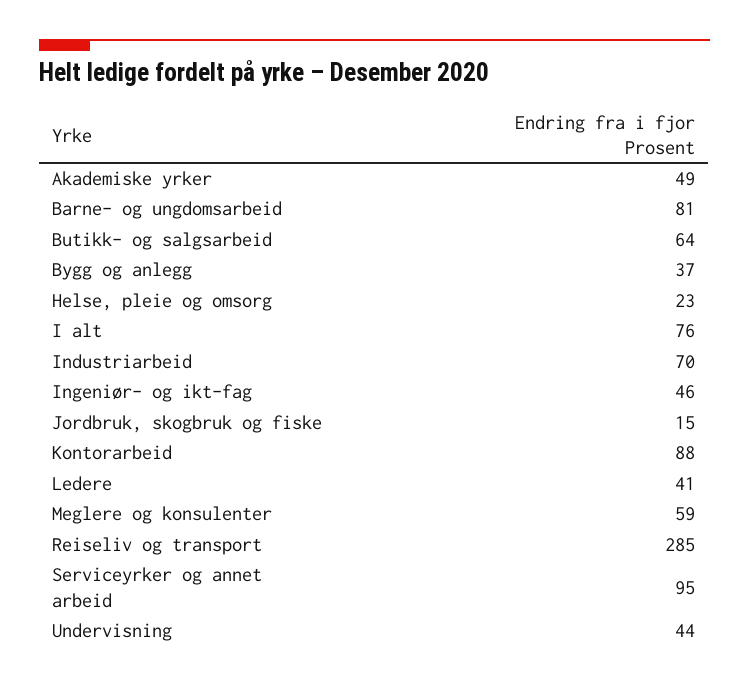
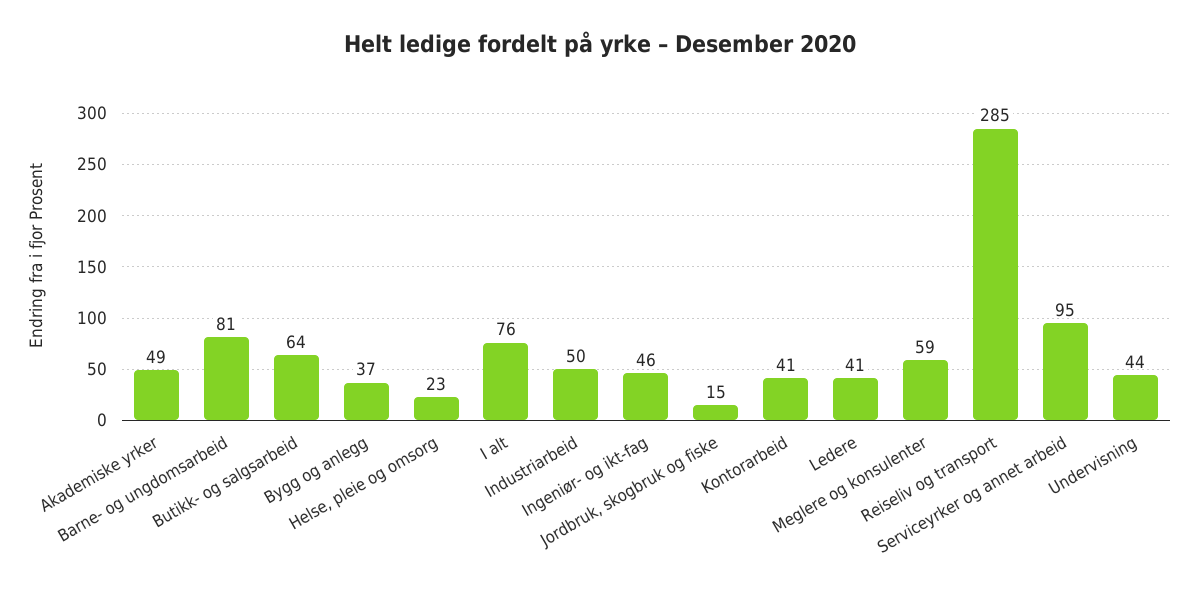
  {
    "Akademiske yrker": 49,
    "Barne- og ungdomsarbeid": 81,
    "Butikk- og salgsarbeid": 64,
    "Bygg og anlegg": 37,
    "Helse, pleie og omsorg": 23,
    "I alt": 76,
-   "Industriarbeid": 70,
+   "Industriarbeid": 50,
    "Ingeniør- og ikt-fag": 46,
    "Jordbruk, skogbruk og fiske": 15,
-   "Kontorarbeid": 88,
+   "Kontorarbeid": 41,
    "Ledere": 41,
    "Meglere og konsulenter": 59,
    "Reiseliv og transport": 285,
    "Serviceyrker og annet arbeid": 95,
    "Undervisning": 44
  }

